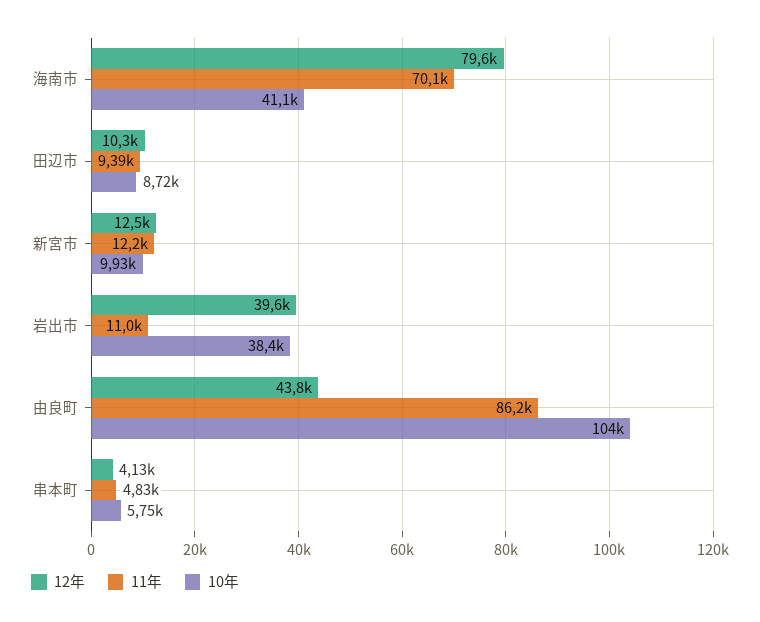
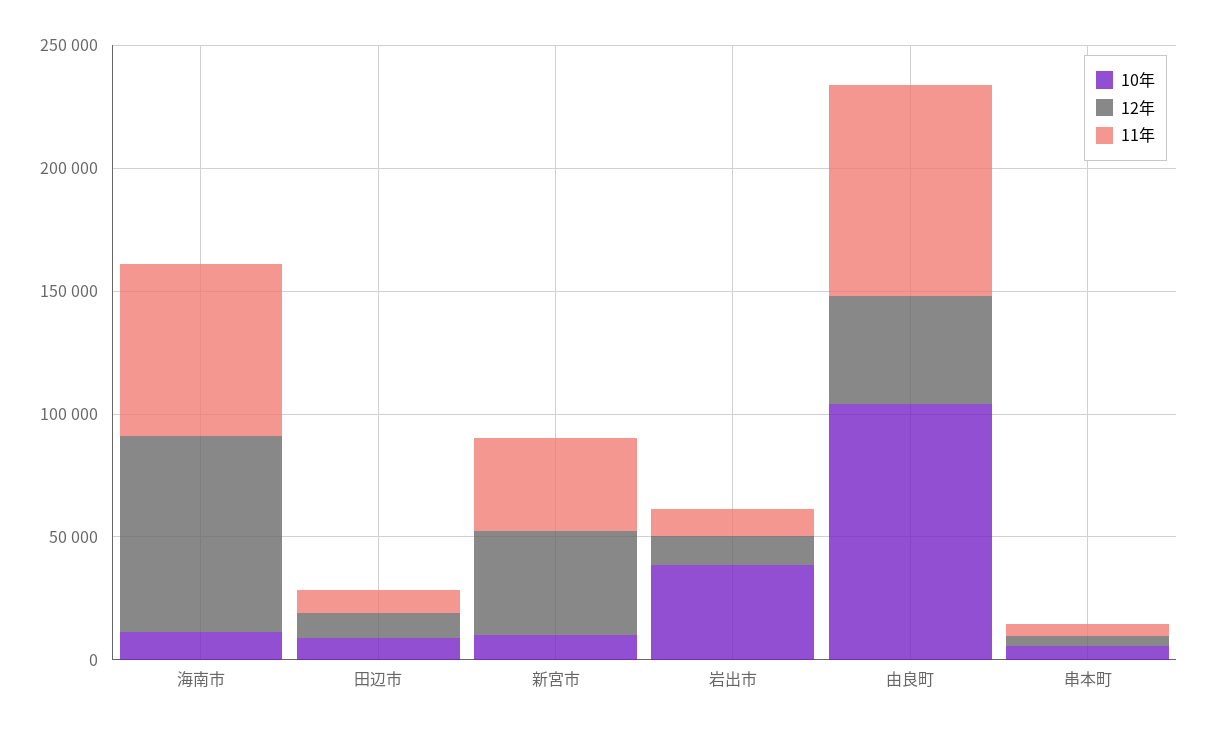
  {
    "12年": {
      "海南市": 79600,
      "田辺市": 10300,
-     "新宮市": 12500,
+     "新宮市": 40000,
-     "岩出市": 39600,
+     "岩出市": 10000,
      "由良町": 43800,
      "串本町": 4130
    },
    "11年": {
      "海南市": 70100,
      "田辺市": 9390,
-     "新宮市": 12200,
+     "新宮市": 40000,
      "岩出市": 11000,
      "由良町": 86200,
      "串本町": 4830
    },
    "10年": {
-     "海南市": 41100,
+     "海南市": 10000,
      "田辺市": 8720,
      "新宮市": 9930,
      "岩出市": 38400,
      "由良町": 104000,
      "串本町": 5750
    }
  }

